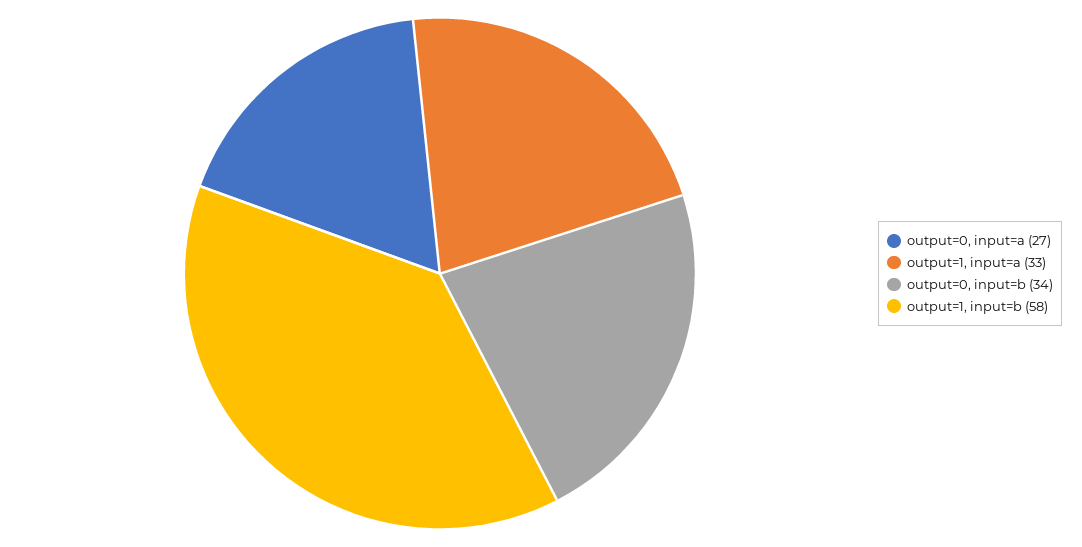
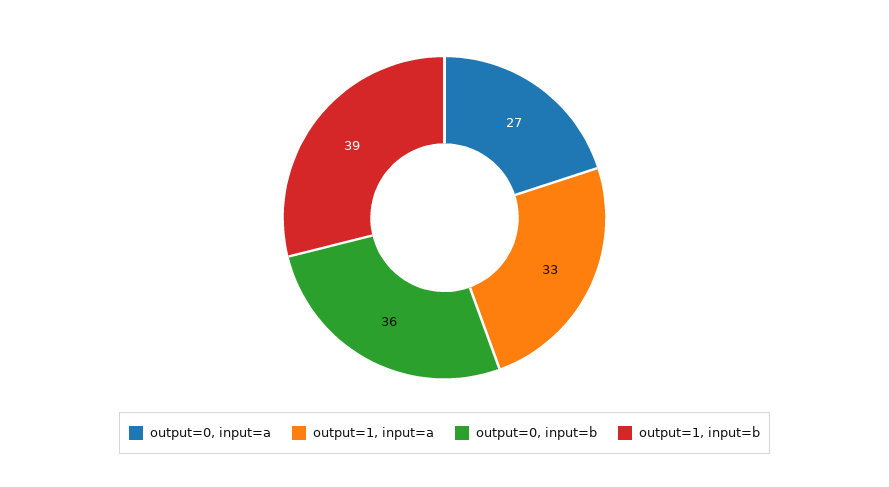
  {
    "output=0, input=a": 27,
    "output=1, input=a": 33,
-   "output=0, input=b": 34,
+   "output=0, input=b": 36,
-   "output=1, input=b": 58
+   "output=1, input=b": 39
  }

